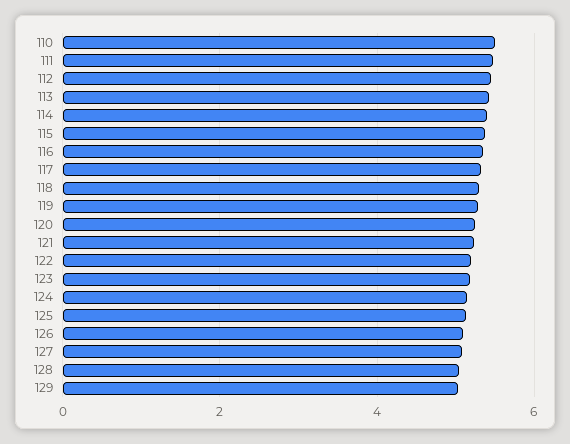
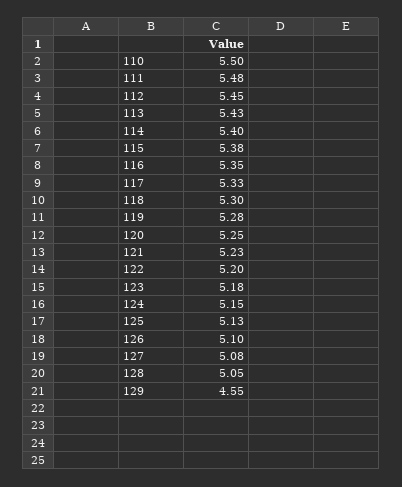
  {
    "110": 5.5,
    "111": 5.48,
    "112": 5.45,
    "113": 5.43,
    "114": 5.4,
    "115": 5.38,
    "116": 5.35,
    "117": 5.33,
    "118": 5.3,
    "119": 5.28,
    "120": 5.25,
    "121": 5.23,
    "122": 5.2,
    "123": 5.18,
    "124": 5.15,
    "125": 5.13,
    "126": 5.1,
    "127": 5.08,
    "128": 5.05,
-   "129": 5
+   "129": 4.55
  }

